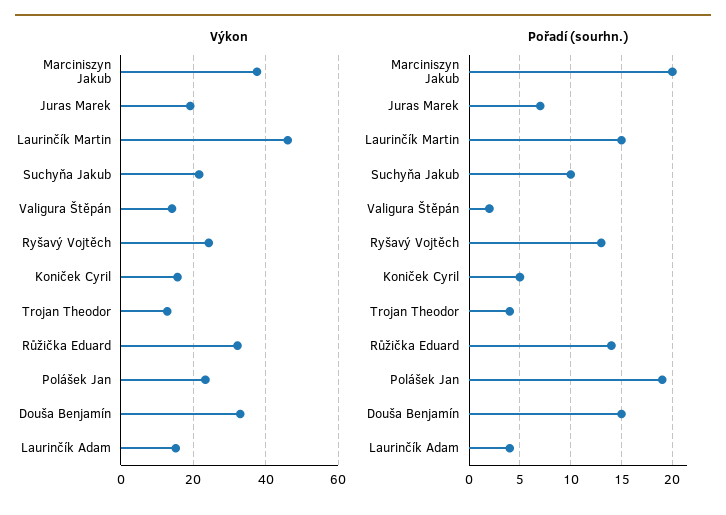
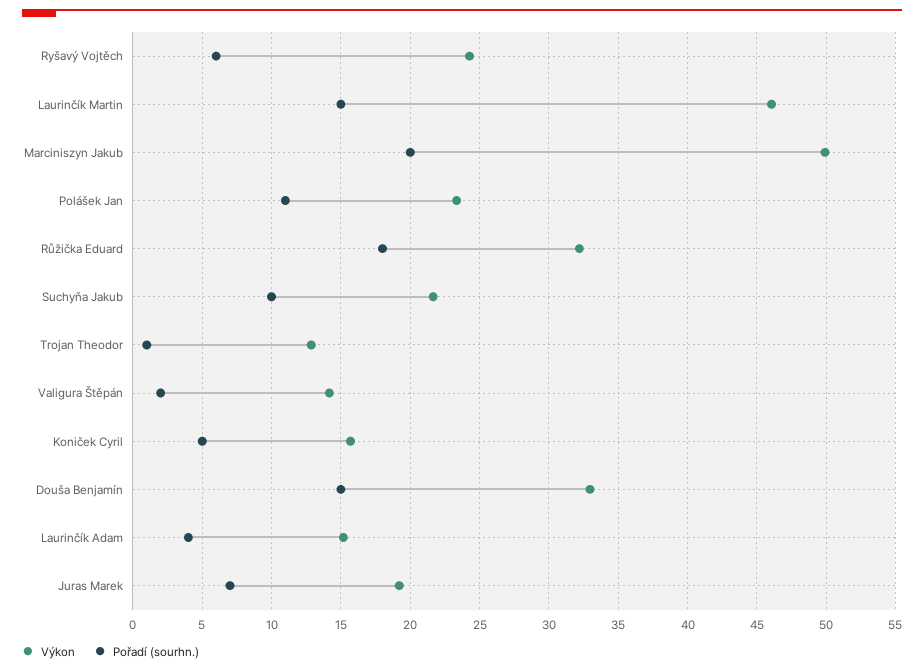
  {
    "Výkon": {
-     "Marciniszyn Jakub": 38,
+     "Marciniszyn Jakub": 50,
      "Juras Marek": 19,
      "Laurinčík Martin": 46,
      "Suchyňa Jakub": 21.5,
      "Valigura Štěpán": 14,
      "Ryšavý Vojtěch": 24.5,
      "Koniček Cyril": 15.5,
      "Trojan Theodor": 13,
      "Růžička Eduard": 32,
      "Polášek Jan": 23.5,
      "Douša Benjamín": 33,
      "Laurinčík Adam": 15
    },
    "Pořadí (sourhn.)": {
      "Marciniszyn Jakub": 20,
      "Juras Marek": 7,
      "Laurinčík Martin": 15,
      "Suchyňa Jakub": 10,
      "Valigura Štěpán": 2,
-     "Ryšavý Vojtěch": 13,
+     "Ryšavý Vojtěch": 6,
      "Koniček Cyril": 5,
-     "Trojan Theodor": 4,
+     "Trojan Theodor": 1,
-     "Růžička Eduard": 14,
+     "Růžička Eduard": 18,
-     "Polášek Jan": 19,
+     "Polášek Jan": 11,
      "Douša Benjamín": 15,
      "Laurinčík Adam": 4
    }
  }

